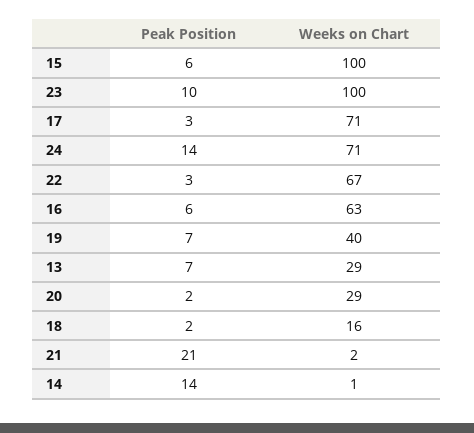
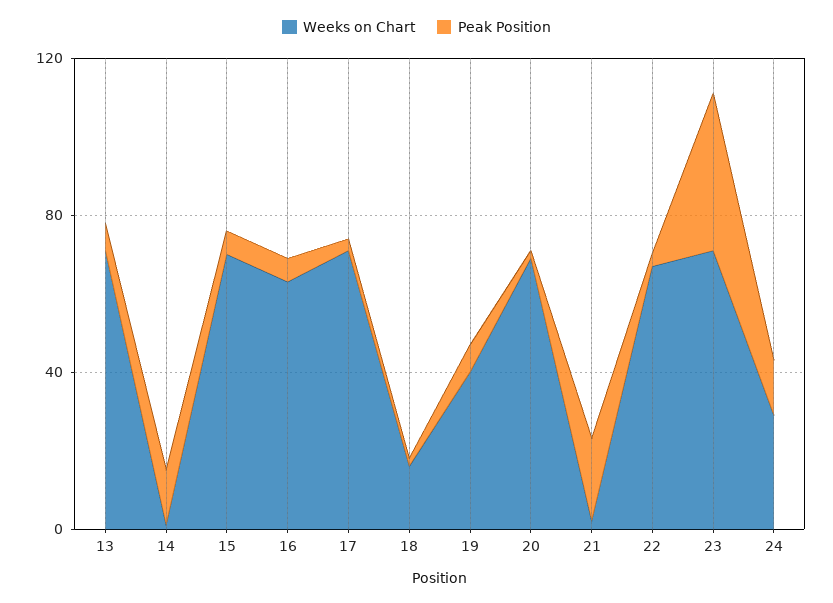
  {
    "Peak Position": {
      "15": 6,
-     "23": 10,
+     "23": 40,
      "17": 3,
      "24": 14,
      "22": 3,
      "16": 6,
      "19": 7,
      "13": 7,
      "20": 2,
      "18": 2,
      "21": 21,
      "14": 14
    },
    "Weeks on Chart": {
-     "15": 100,
+     "15": 70,
-     "23": 100,
+     "23": 70,
      "17": 71,
-     "24": 71,
+     "24": 30,
      "22": 67,
      "16": 63,
      "19": 40,
-     "13": 29,
+     "13": 70,
-     "20": 29,
+     "20": 70,
      "18": 16,
      "21": 2,
      "14": 1
    }
  }

